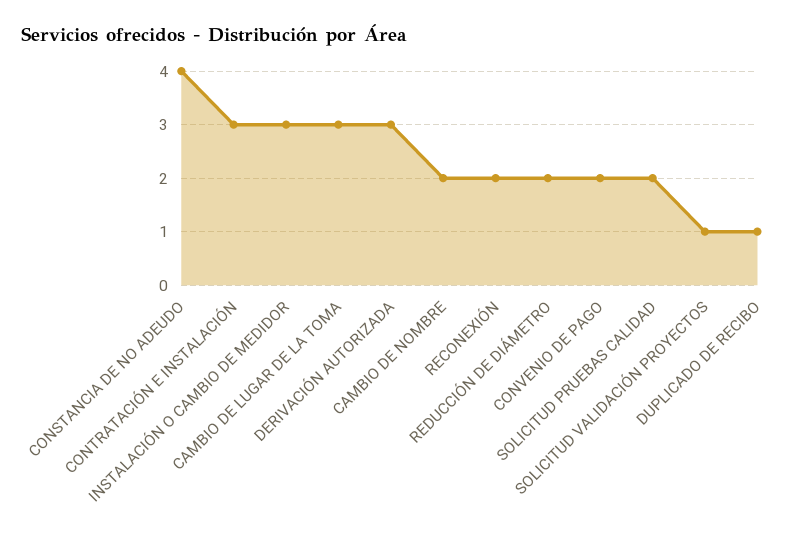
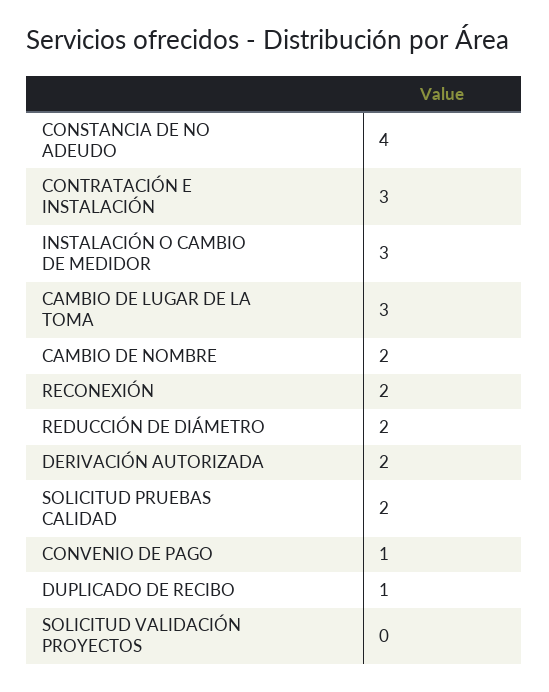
  {
    "CONSTANCIA DE NO ADEUDO": 4,
    "CONTRATACIÓN E INSTALACIÓN": 3,
    "INSTALACIÓN O CAMBIO DE MEDIDOR": 3,
    "CAMBIO DE LUGAR DE LA TOMA": 3,
-   "DERIVACIÓN AUTORIZADA": 3,
+   "DERIVACIÓN AUTORIZADA": 2,
    "CAMBIO DE NOMBRE": 2,
    "RECONEXIÓN": 2,
    "REDUCCIÓN DE DIÁMETRO": 2,
-   "CONVENIO DE PAGO": 2,
+   "CONVENIO DE PAGO": 1,
    "SOLICITUD PRUEBAS CALIDAD": 2,
-   "SOLICITUD VALIDACIÓN PROYECTOS": 1,
+   "SOLICITUD VALIDACIÓN PROYECTOS": 0,
    "DUPLICADO DE RECIBO": 1
  }

